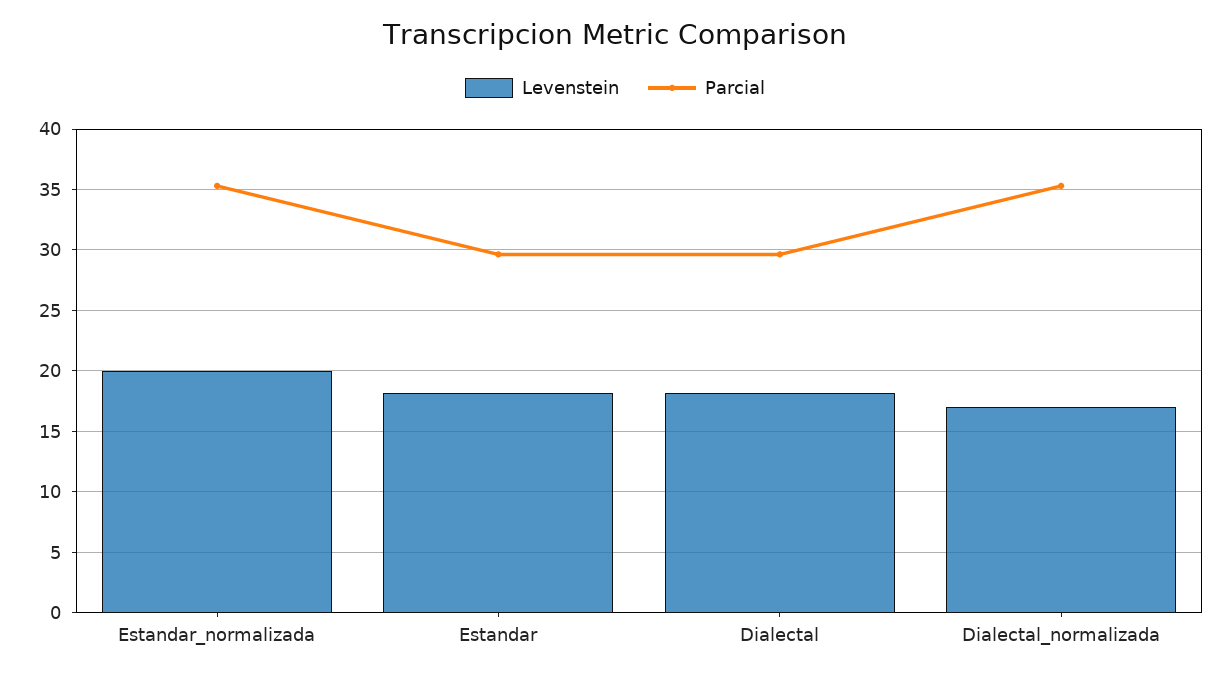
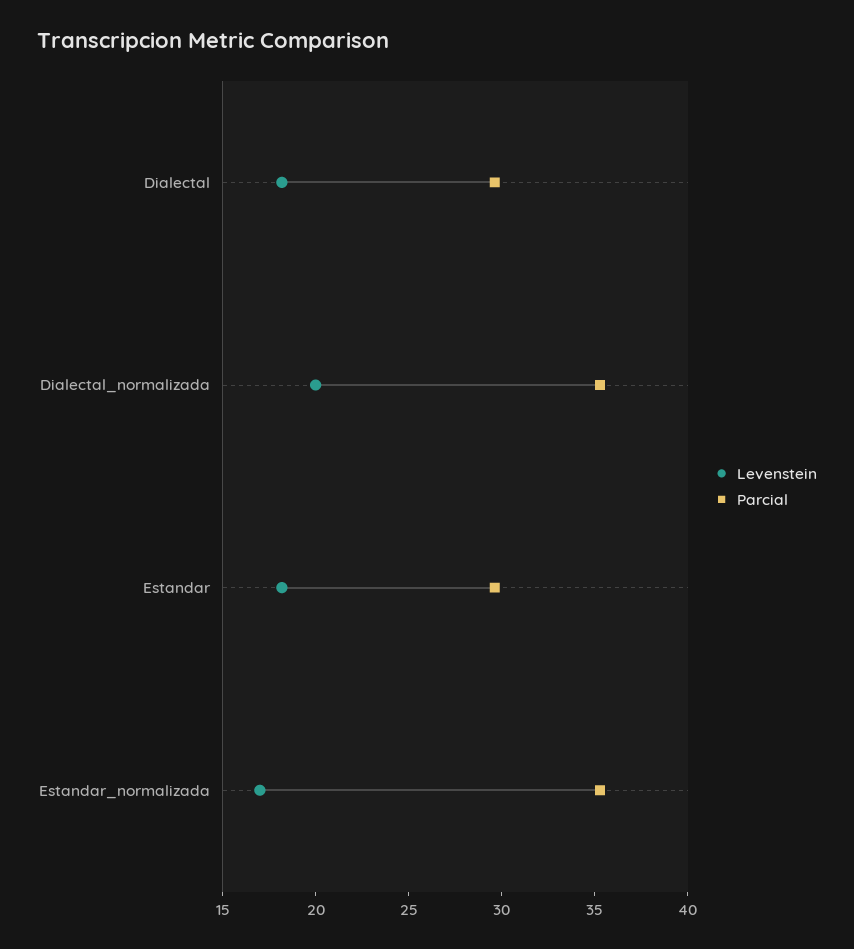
  {
    "Levenstein": {
-     "Estandar_normalizada": 20,
+     "Estandar_normalizada": 17,
      "Estandar": 18,
      "Dialectal": 18,
-     "Dialectal_normalizada": 17
+     "Dialectal_normalizada": 20
    },
    "Parcial": {
      "Estandar_normalizada": 35.5,
      "Estandar": 29.5,
      "Dialectal": 29.5,
      "Dialectal_normalizada": 35.5
    }
  }

